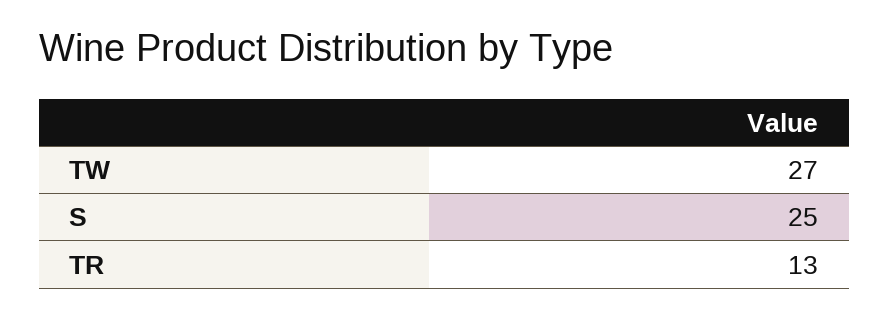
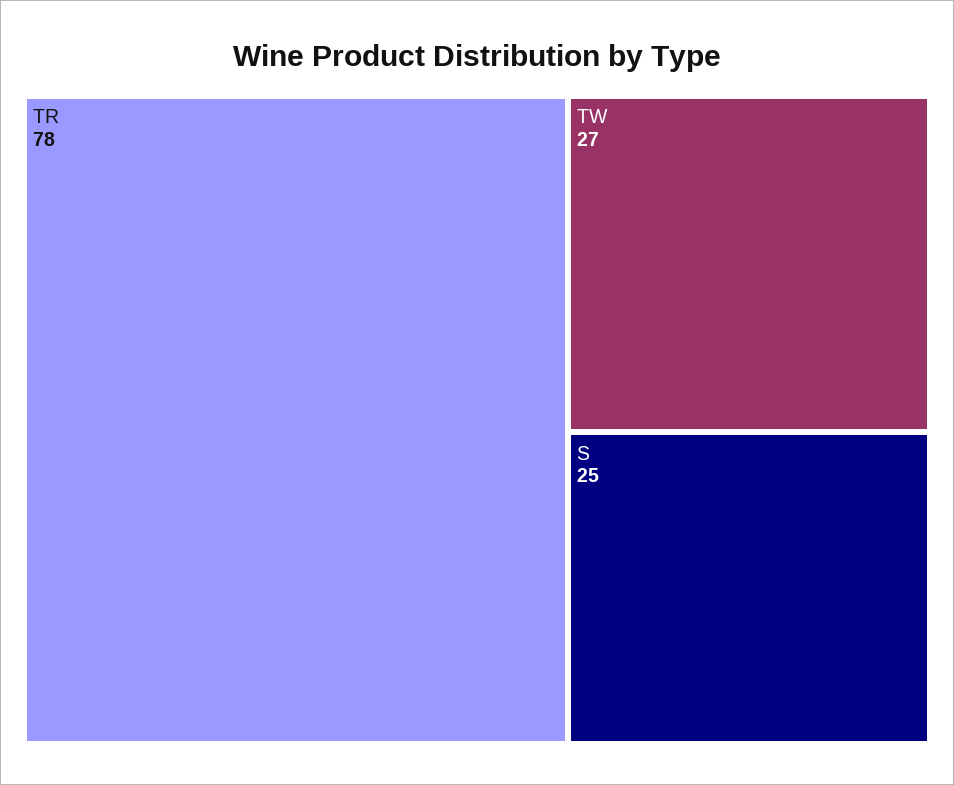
  {
    "TW": 27,
    "S": 25,
-   "TR": 13
+   "TR": 78
  }

